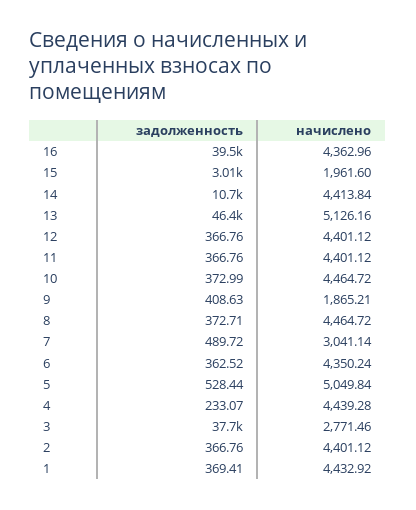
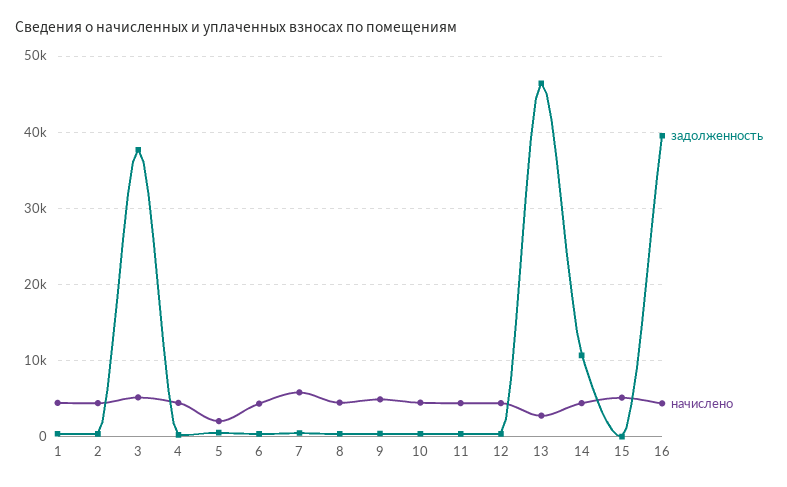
  {
    "задолженность": {
      "16": 39500,
-     "15": 3010,
+     "15": 0,
      "14": 10700,
      "13": 46400,
      "12": 366.76,
      "11": 366.76,
      "10": 372.99,
      "9": 408.63,
      "8": 372.71,
      "7": 489.72,
      "6": 362.52,
      "5": 528.44,
      "4": 233.07,
      "3": 37700,
      "2": 366.76,
      "1": 369.41
    },
    "начислено": {
      "16": 4362.96,
-     "15": 1961.6,
+     "15": 5000,
      "14": 4413.84,
-     "13": 5126.16,
+     "13": 3000,
      "12": 4401.12,
      "11": 4401.12,
      "10": 4464.72,
-     "9": 1865.21,
+     "9": 5000,
      "8": 4464.72,
-     "7": 3041.14,
+     "7": 6000,
      "6": 4350.24,
-     "5": 5049.84,
+     "5": 2000,
      "4": 4439.28,
-     "3": 2771.46,
+     "3": 5000,
      "2": 4401.12,
      "1": 4432.92
    }
  }

